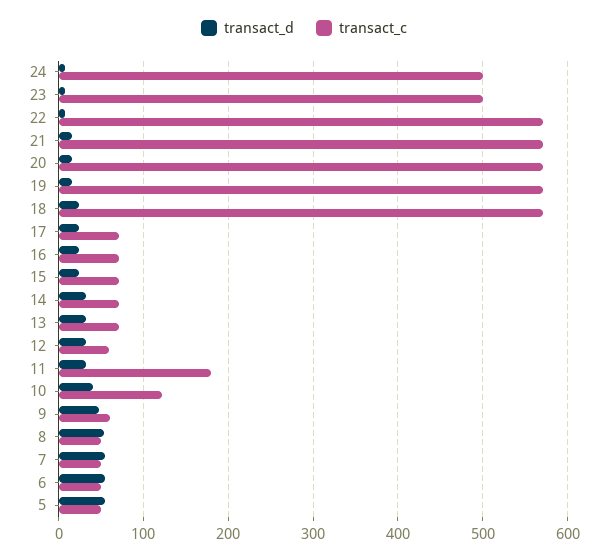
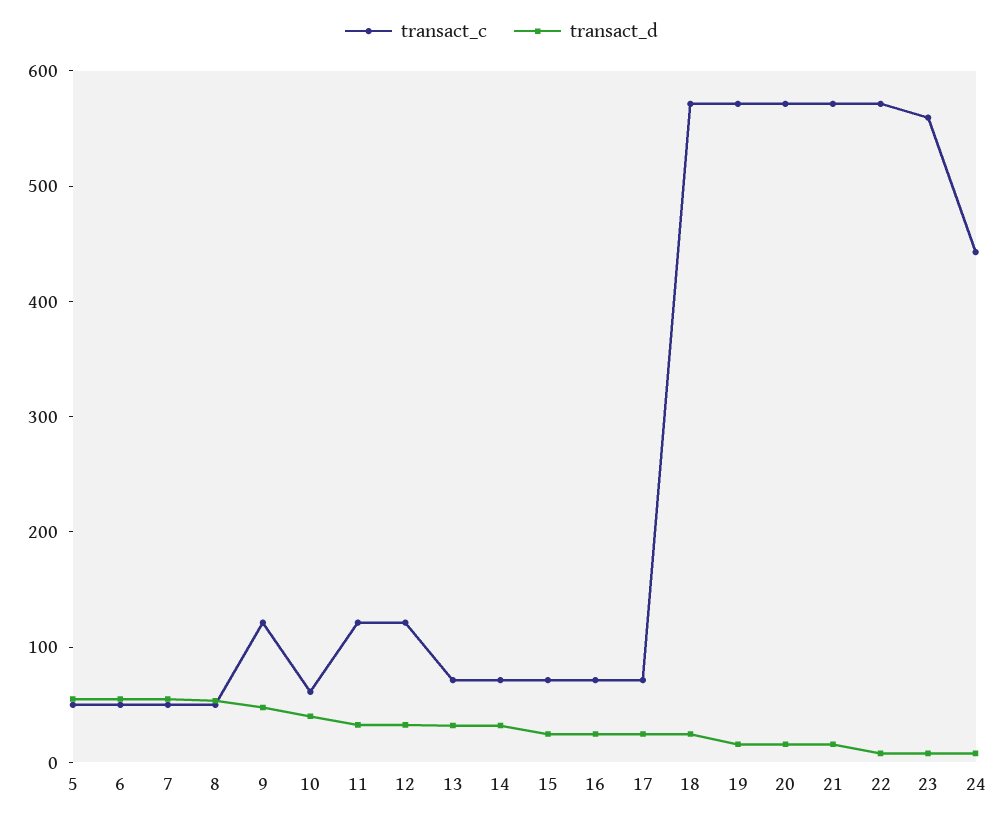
  {
    "transact_d": {
      "24": 10,
      "23": 10,
      "22": 10,
      "21": 20,
      "20": 20,
      "19": 20,
      "18": 20,
      "17": 20,
      "16": 20,
      "15": 20,
      "14": 30,
      "13": 30,
      "12": 30,
      "11": 30,
      "10": 40,
      "9": 50,
      "8": 50,
      "7": 60,
      "6": 60,
      "5": 60
    },
    "transact_c": {
-     "24": 500,
+     "24": 440,
-     "23": 500,
+     "23": 560,
      "22": 570,
      "21": 570,
      "20": 570,
      "19": 570,
      "18": 570,
      "17": 70,
      "16": 70,
      "15": 70,
      "14": 70,
      "13": 70,
-     "12": 60,
+     "12": 120,
-     "11": 180,
+     "11": 120,
-     "10": 120,
+     "10": 60,
-     "9": 60,
+     "9": 120,
      "8": 50,
      "7": 50,
      "6": 50,
      "5": 50
    }
  }

